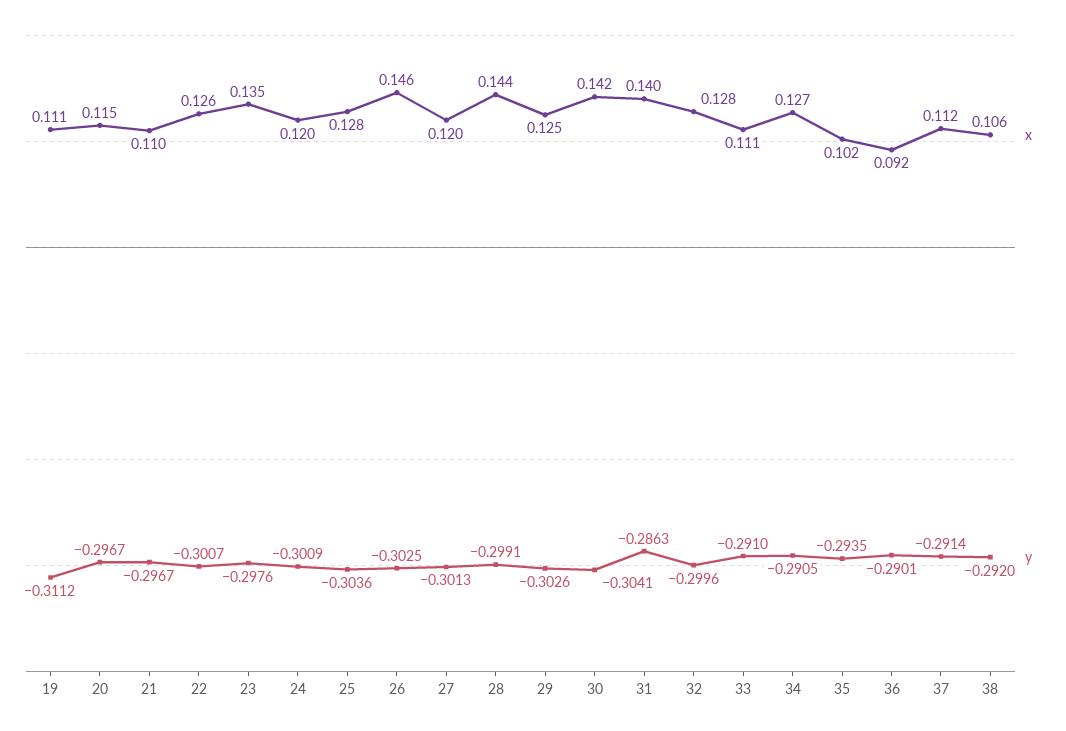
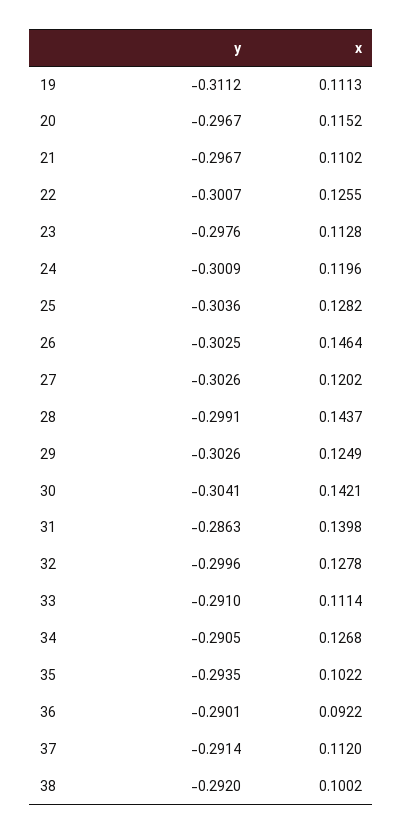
  {
    "x": {
      "19": 0.1113,
      "20": 0.1152,
      "21": 0.1102,
      "22": 0.1255,
-     "23": 0.135,
+     "23": 0.1128,
      "24": 0.1196,
      "25": 0.1282,
      "26": 0.1464,
      "27": 0.1202,
      "28": 0.1437,
      "29": 0.1249,
      "30": 0.1421,
      "31": 0.1398,
      "32": 0.1278,
      "33": 0.1114,
      "34": 0.1268,
      "35": 0.1022,
      "36": 0.0922,
      "37": 0.112,
-     "38": 0.106
+     "38": 0.1002
    },
    "y": {
      "19": -0.3112,
      "20": -0.2967,
      "21": -0.2967,
      "22": -0.3007,
      "23": -0.2976,
      "24": -0.3009,
      "25": -0.3036,
      "26": -0.3025,
-     "27": -0.3013,
+     "27": -0.3026,
      "28": -0.2991,
      "29": -0.3026,
      "30": -0.3041,
      "31": -0.2863,
      "32": -0.2996,
      "33": -0.291,
      "34": -0.2905,
      "35": -0.2935,
      "36": -0.2901,
      "37": -0.2914,
      "38": -0.292
    }
  }

